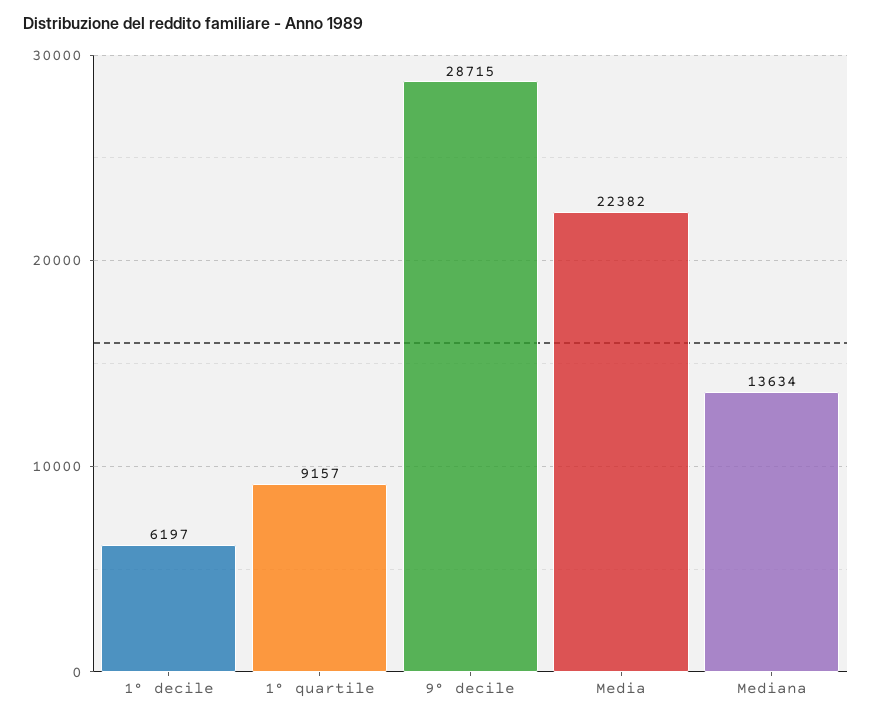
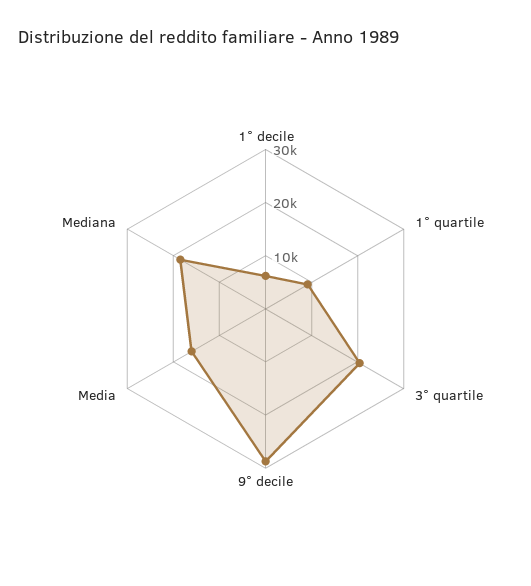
  {
    "1° decile": 6197,
    "1° quartile": 9157,
    "9° decile": 28715,
-   "Media": 22382,
+   "Media": 16000,
-   "Mediana": 13634
+   "Mediana": 18000,
+   "3° quartile": 20000
  }

